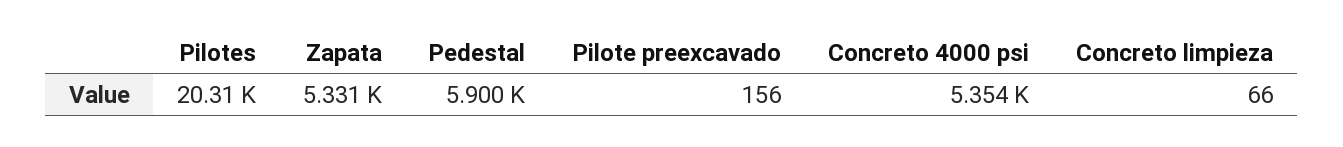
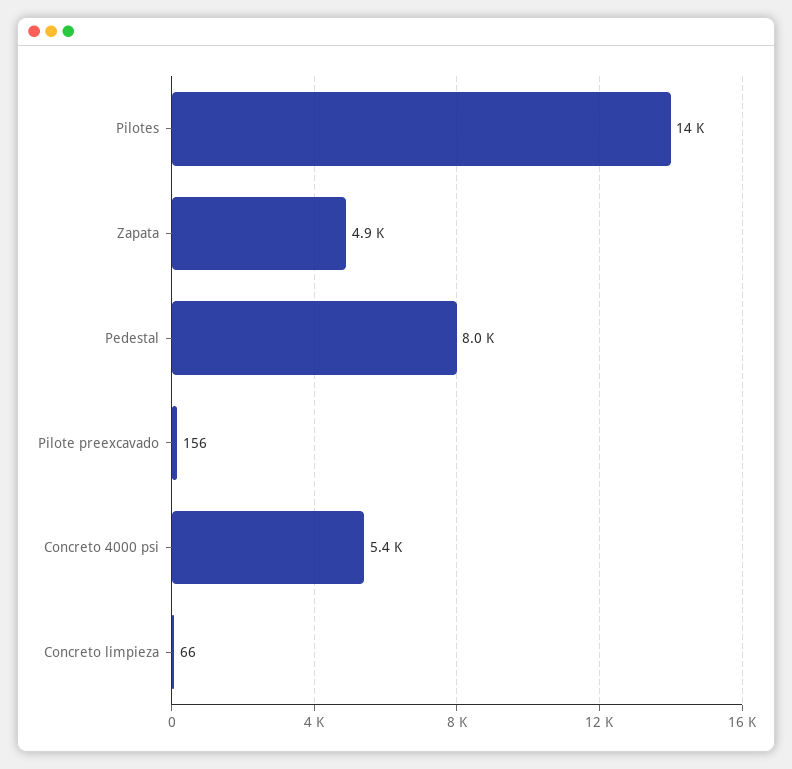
  {
-   "Pilotes": 20310,
+   "Pilotes": 14000,
-   "Zapata": 5331,
+   "Zapata": 4900,
-   "Pedestal": 5900,
+   "Pedestal": 8000,
    "Pilote preexcavado": 156,
    "Concreto 4000 psi": 5354,
    "Concreto limpieza": 66
  }

